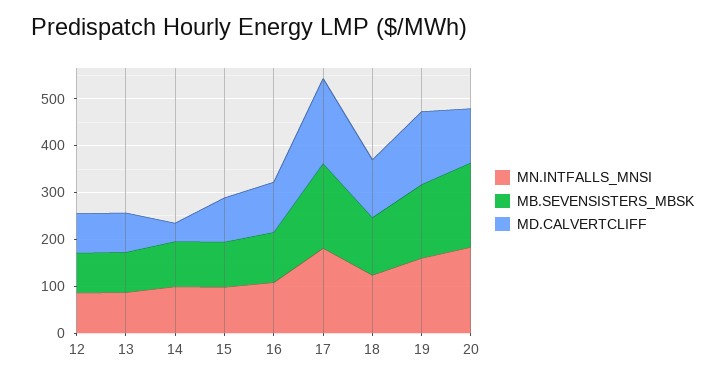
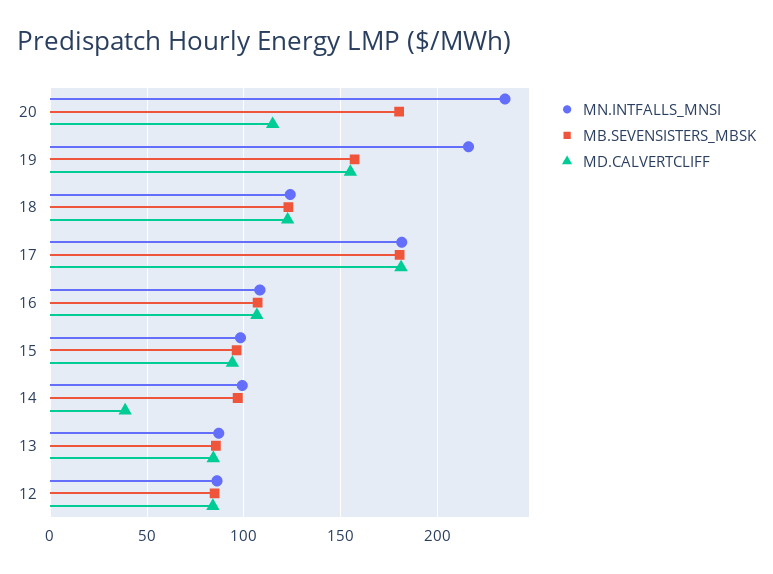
  {
    "MN.INTFALLS_MNSI": {
      "12": 85,
      "13": 85,
      "14": 100,
      "15": 100,
      "16": 110,
      "17": 180,
      "18": 125,
-     "19": 160,
+     "19": 215,
-     "20": 180
+     "20": 235
    },
    "MB.SEVENSISTERS_MBSK": {
      "12": 85,
      "13": 85,
      "14": 95,
      "15": 95,
      "16": 105,
      "17": 180,
      "18": 125,
      "19": 155,
      "20": 180
    },
    "MD.CALVERTCLIFF": {
      "12": 85,
      "13": 85,
      "14": 40,
      "15": 95,
      "16": 105,
      "17": 180,
      "18": 125,
      "19": 155,
      "20": 115
    }
  }

